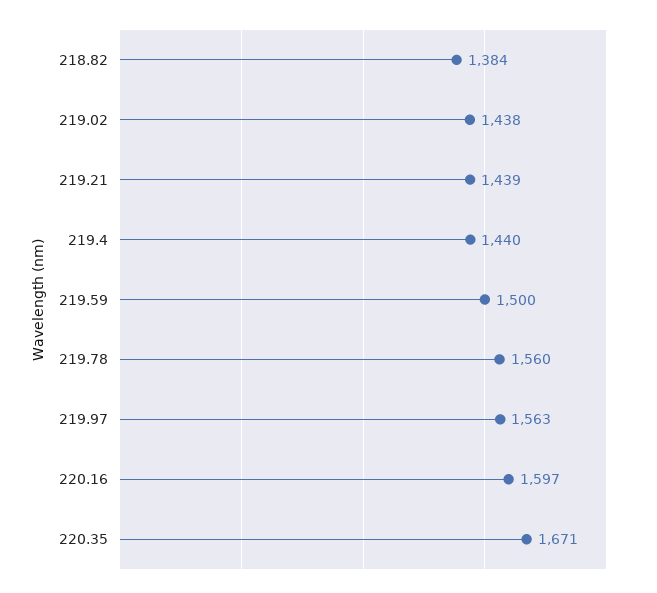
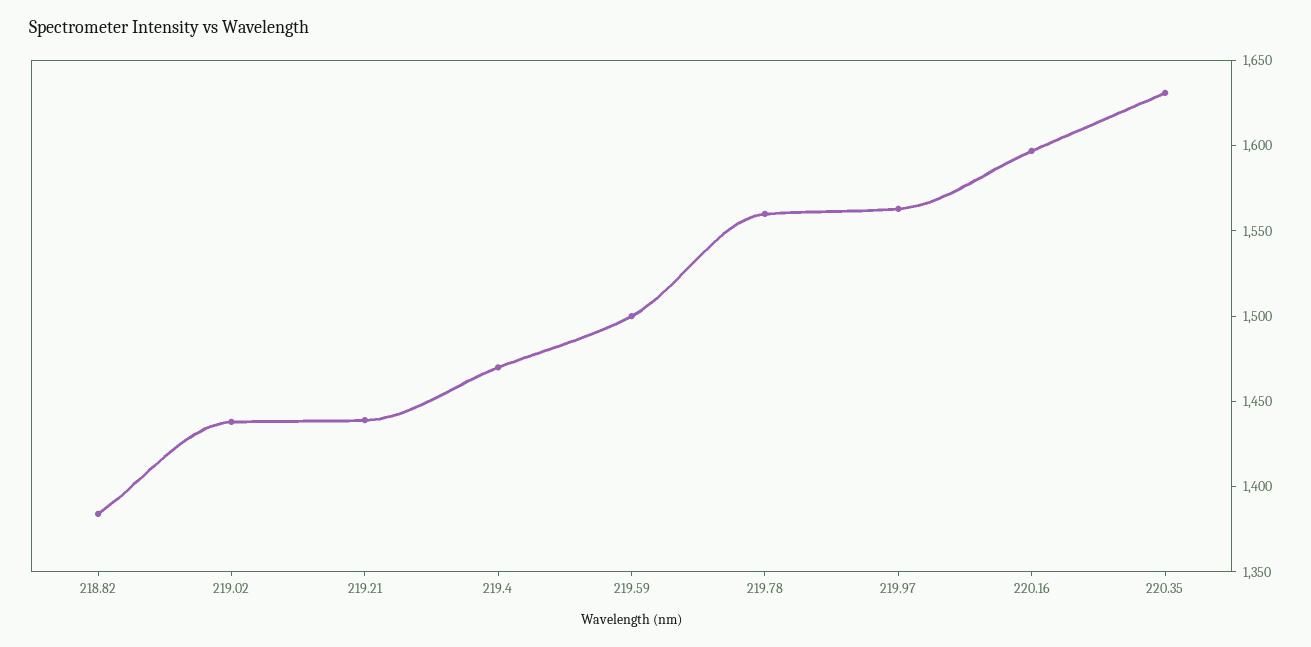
  {
    "218.82": 1384,
    "219.02": 1438,
    "219.21": 1439,
-   "219.4": 1440,
+   "219.4": 1470,
    "219.59": 1500,
    "219.78": 1560,
    "219.97": 1563,
    "220.16": 1597,
-   "220.35": 1671
+   "220.35": 1630
  }

